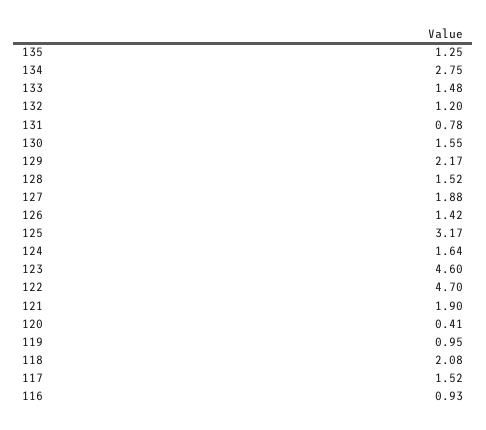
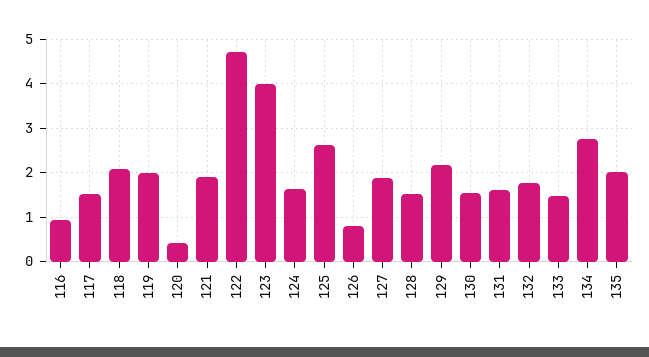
  {
-   "135": 1.25,
+   "135": 2,
    "134": 2.75,
    "133": 1.48,
-   "132": 1.2,
+   "132": 1.8,
-   "131": 0.78,
+   "131": 1.6,
    "130": 1.55,
    "129": 2.17,
    "128": 1.52,
    "127": 1.88,
-   "126": 1.42,
+   "126": 0.8,
-   "125": 3.17,
+   "125": 2.6,
    "124": 1.64,
-   "123": 4.6,
+   "123": 4,
    "122": 4.7,
    "121": 1.9,
    "120": 0.41,
-   "119": 0.95,
+   "119": 2,
    "118": 2.08,
    "117": 1.52,
    "116": 0.93
  }

